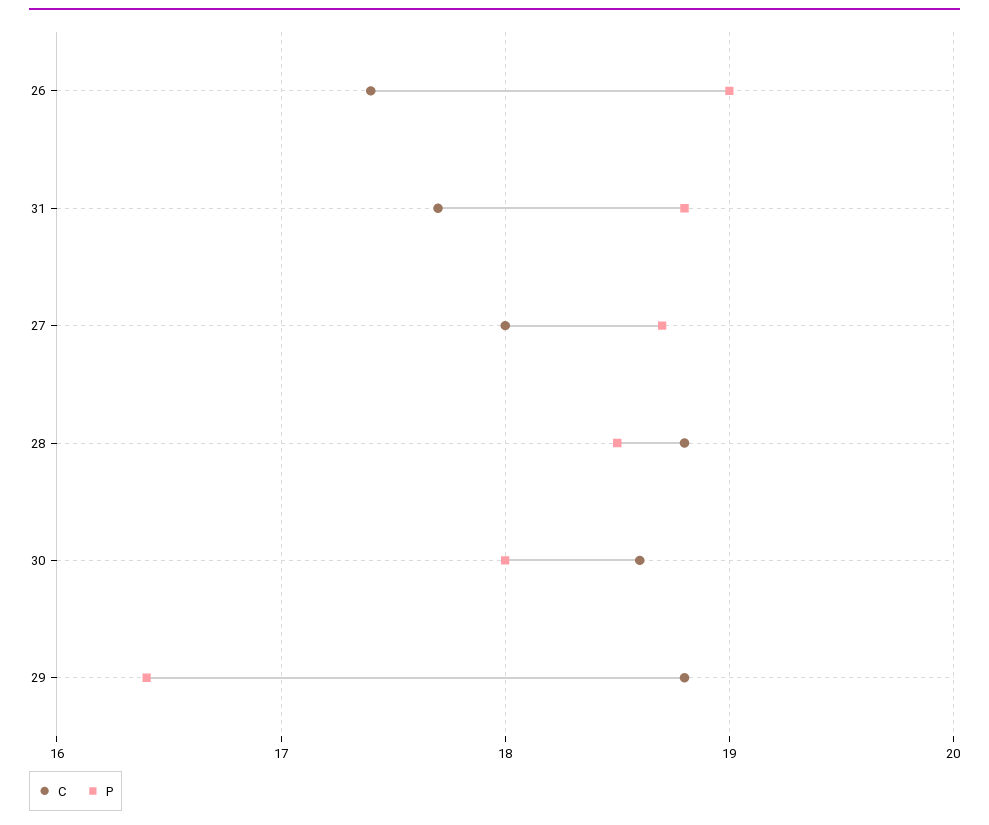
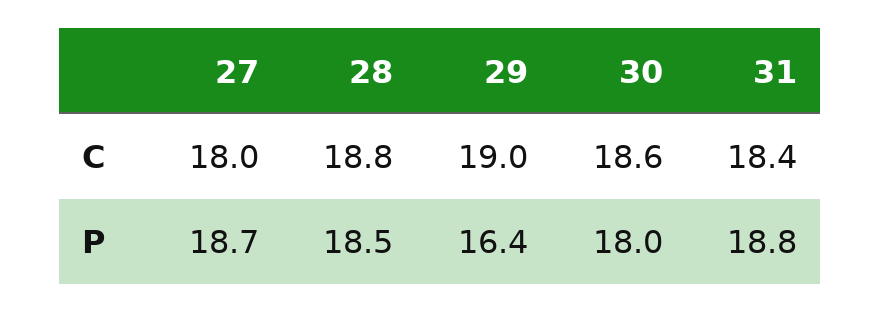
  {
    "C": {
-     "26": 17.4,
-     "31": 17.7,
+     "31": 18.4,
      "27": 18,
      "28": 18.8,
      "30": 18.6,
-     "29": 18.8
+     "29": 19
    },
    "P": {
-     "26": 19,
      "31": 18.8,
      "27": 18.7,
      "28": 18.5,
      "30": 18,
      "29": 16.4
    }
  }

